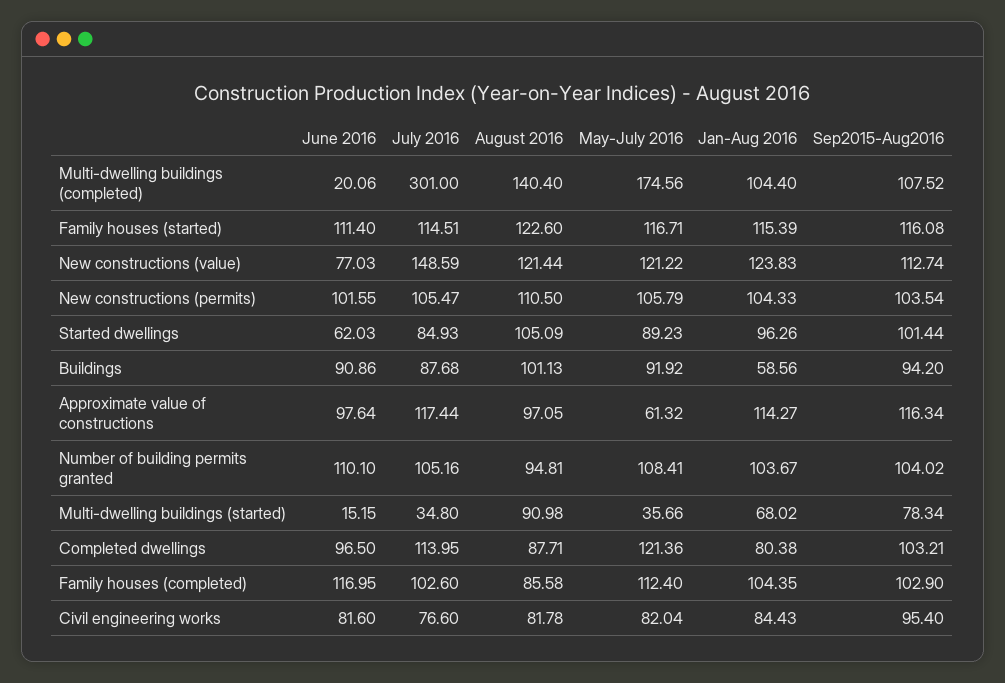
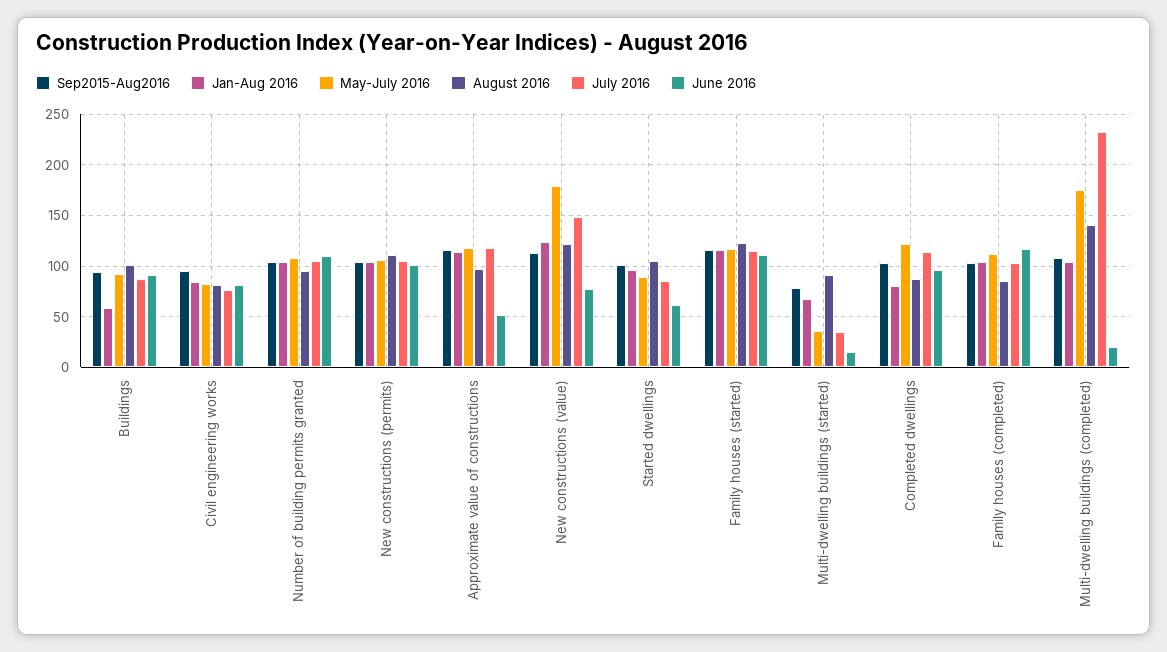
  {
    "June 2016": {
      "Multi-dwelling buildings (completed)": 20.06,
      "Family houses (started)": 111.4,
      "New constructions (value)": 77.03,
      "New constructions (permits)": 101.55,
      "Started dwellings": 62.03,
      "Buildings": 90.86,
-     "Approximate value of constructions": 97.64,
+     "Approximate value of constructions": 50,
      "Number of building permits granted": 110.1,
      "Multi-dwelling buildings (started)": 15.15,
      "Completed dwellings": 96.5,
      "Family houses (completed)": 116.95,
      "Civil engineering works": 81.6
    },
    "July 2016": {
-     "Multi-dwelling buildings (completed)": 301,
+     "Multi-dwelling buildings (completed)": 230,
      "Family houses (started)": 114.51,
      "New constructions (value)": 148.59,
      "New constructions (permits)": 105.47,
      "Started dwellings": 84.93,
      "Buildings": 87.68,
      "Approximate value of constructions": 117.44,
      "Number of building permits granted": 105.16,
      "Multi-dwelling buildings (started)": 34.8,
      "Completed dwellings": 113.95,
      "Family houses (completed)": 102.6,
      "Civil engineering works": 76.6
    },
    "August 2016": {
      "Multi-dwelling buildings (completed)": 140.4,
      "Family houses (started)": 122.6,
      "New constructions (value)": 121.44,
      "New constructions (permits)": 110.5,
      "Started dwellings": 105.09,
      "Buildings": 101.13,
      "Approximate value of constructions": 97.05,
      "Number of building permits granted": 94.81,
      "Multi-dwelling buildings (started)": 90.98,
      "Completed dwellings": 87.71,
      "Family houses (completed)": 85.58,
      "Civil engineering works": 81.78
    },
    "May-July 2016": {
      "Multi-dwelling buildings (completed)": 174.56,
      "Family houses (started)": 116.71,
-     "New constructions (value)": 121.22,
+     "New constructions (value)": 180,
      "New constructions (permits)": 105.79,
      "Started dwellings": 89.23,
      "Buildings": 91.92,
-     "Approximate value of constructions": 61.32,
+     "Approximate value of constructions": 120,
      "Number of building permits granted": 108.41,
      "Multi-dwelling buildings (started)": 35.66,
      "Completed dwellings": 121.36,
      "Family houses (completed)": 112.4,
      "Civil engineering works": 82.04
    },
    "Jan-Aug 2016": {
      "Multi-dwelling buildings (completed)": 104.4,
      "Family houses (started)": 115.39,
      "New constructions (value)": 123.83,
      "New constructions (permits)": 104.33,
      "Started dwellings": 96.26,
      "Buildings": 58.56,
      "Approximate value of constructions": 114.27,
      "Number of building permits granted": 103.67,
      "Multi-dwelling buildings (started)": 68.02,
      "Completed dwellings": 80.38,
      "Family houses (completed)": 104.35,
      "Civil engineering works": 84.43
    },
    "Sep2015-Aug2016": {
      "Multi-dwelling buildings (completed)": 107.52,
      "Family houses (started)": 116.08,
      "New constructions (value)": 112.74,
      "New constructions (permits)": 103.54,
      "Started dwellings": 101.44,
      "Buildings": 94.2,
      "Approximate value of constructions": 116.34,
      "Number of building permits granted": 104.02,
      "Multi-dwelling buildings (started)": 78.34,
      "Completed dwellings": 103.21,
      "Family houses (completed)": 102.9,
      "Civil engineering works": 95.4
    }
  }

